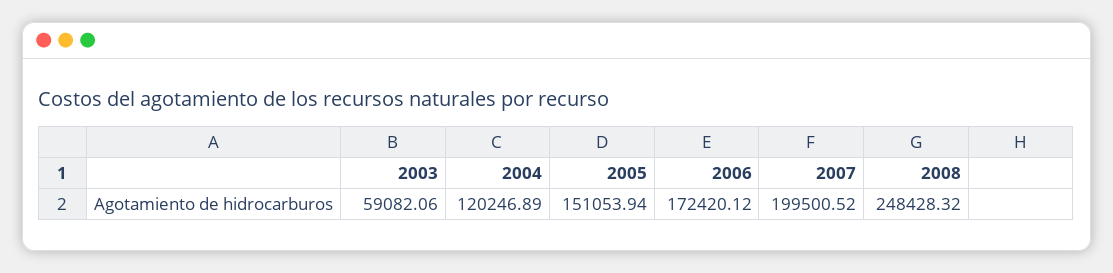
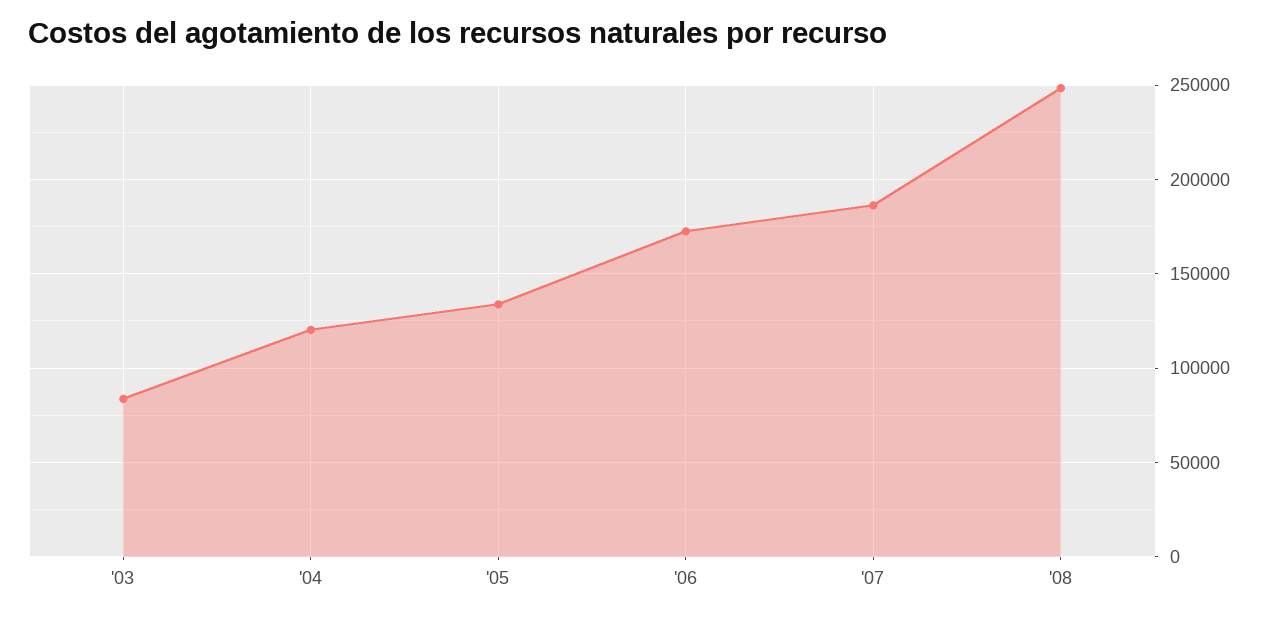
  {
-   "2003": 59082.06,
+   "2003": 85000,
    "2004": 120246.89,
-   "2005": 151053.94,
+   "2005": 135000,
    "2006": 172420.12,
-   "2007": 199500.52,
+   "2007": 185000,
    "2008": 248428.32
  }

